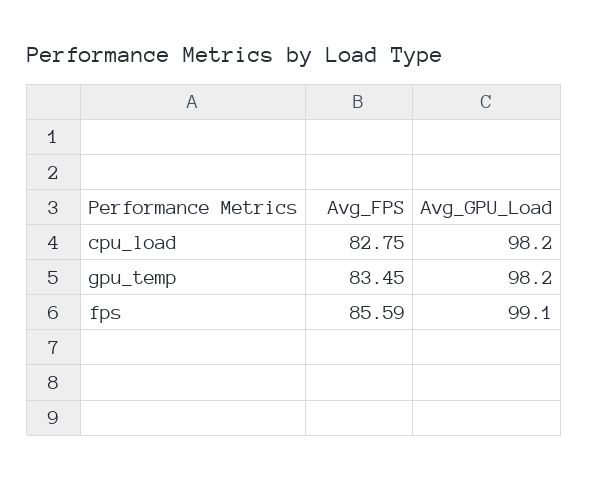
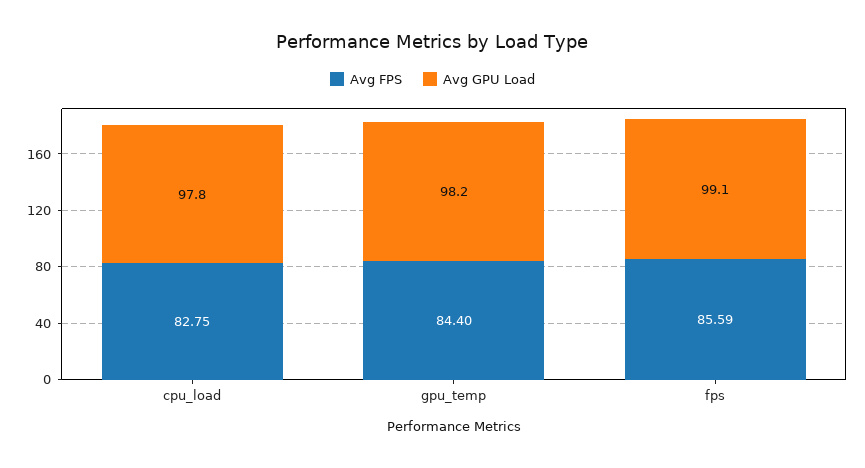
  {
    "Avg_FPS": {
      "cpu_load": 82.75,
-     "gpu_temp": 83.45,
+     "gpu_temp": 84.4,
      "fps": 85.59
    },
    "Avg_GPU_Load": {
-     "cpu_load": 98.2,
+     "cpu_load": 97.8,
      "gpu_temp": 98.2,
      "fps": 99.1
    }
  }

